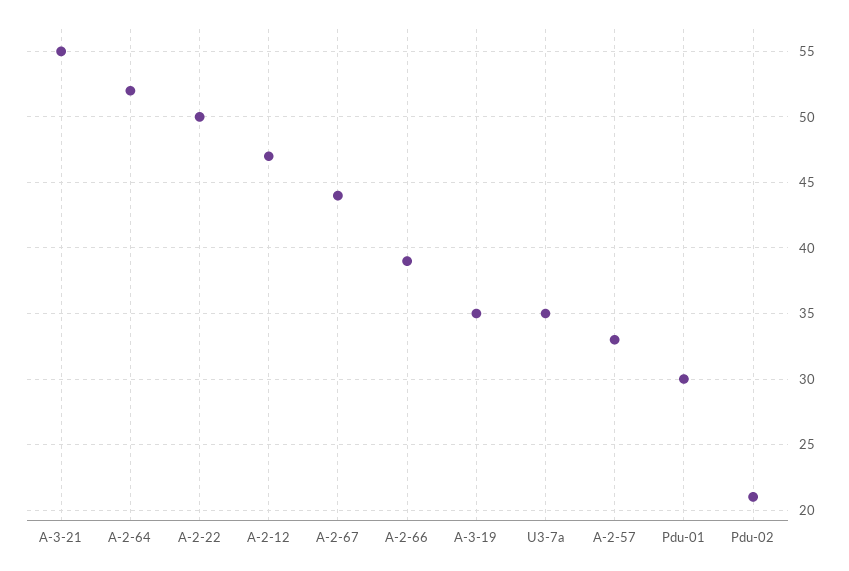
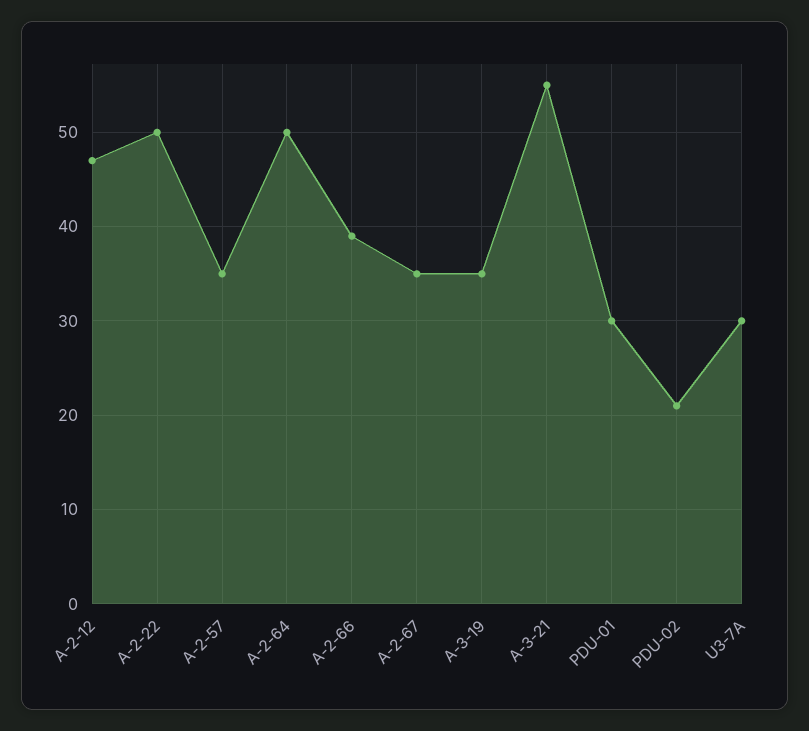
  {
    "A-3-21": 55,
-   "A-2-64": 52,
+   "A-2-64": 50,
    "A-2-22": 50,
    "A-2-12": 47,
-   "A-2-67": 44,
+   "A-2-67": 35,
    "A-2-66": 39,
    "A-3-19": 35,
-   "U3-7a": 35,
+   "U3-7a": 30,
-   "A-2-57": 33,
+   "A-2-57": 35,
    "Pdu-01": 30,
    "Pdu-02": 21
  }

